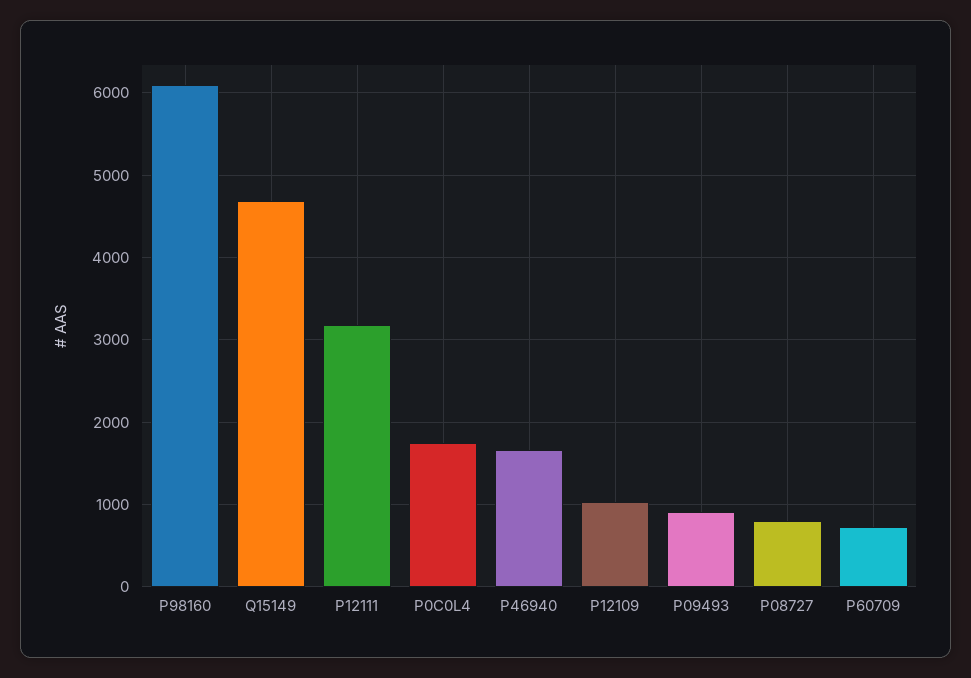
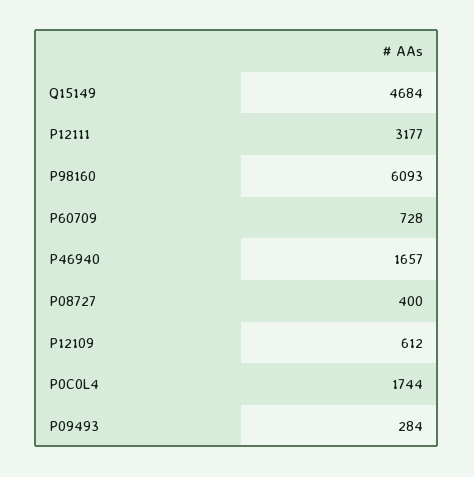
  {
    "P98160": 6093,
    "Q15149": 4684,
    "P12111": 3177,
    "P0C0L4": 1744,
    "P46940": 1657,
-   "P12109": 1000,
+   "P12109": 612,
-   "P09493": 900,
+   "P09493": 284,
-   "P08727": 800,
+   "P08727": 400,
    "P60709": 728
  }

